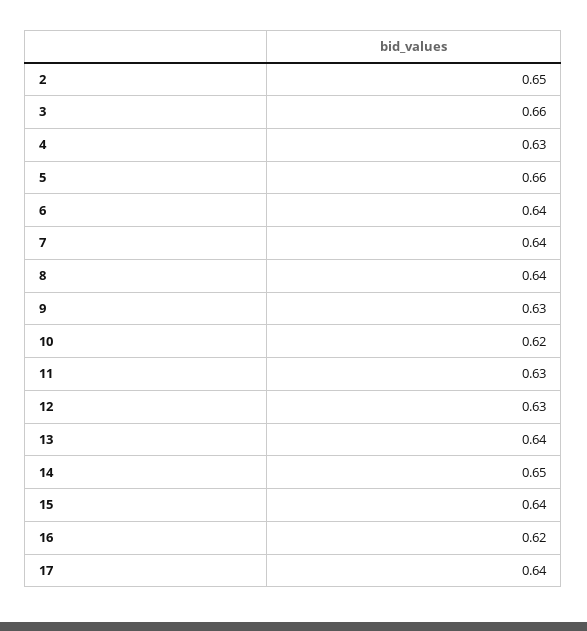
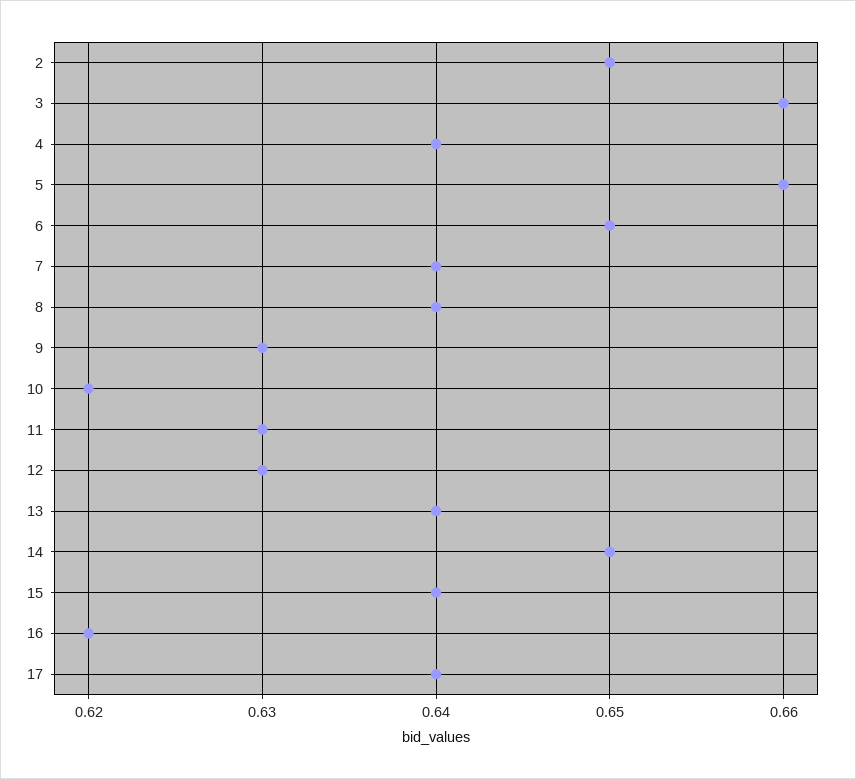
  {
    "2": 0.65,
    "3": 0.66,
-   "4": 0.63,
+   "4": 0.64,
    "5": 0.66,
-   "6": 0.64,
+   "6": 0.65,
    "7": 0.64,
    "8": 0.64,
    "9": 0.63,
    "10": 0.62,
    "11": 0.63,
    "12": 0.63,
    "13": 0.64,
    "14": 0.65,
    "15": 0.64,
    "16": 0.62,
    "17": 0.64
  }

